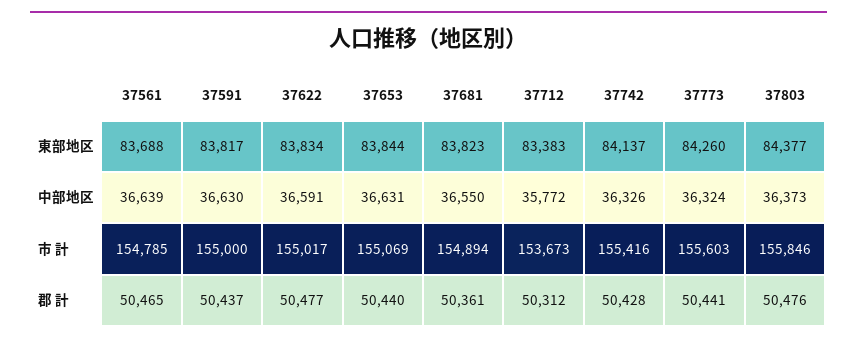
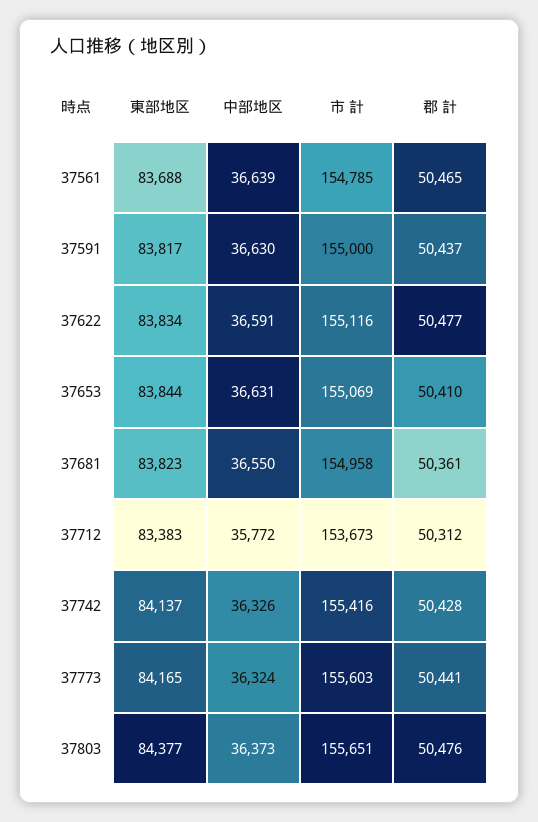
  {
    "37561": {
      "東部地区": 83688,
      "中部地区": 36639,
      "市 計": 154785,
      "郡 計": 50465
    },
    "37591": {
      "東部地区": 83817,
      "中部地区": 36630,
      "市 計": 155000,
      "郡 計": 50437
    },
    "37622": {
      "東部地区": 83834,
      "中部地区": 36591,
-     "市 計": 155017,
+     "市 計": 155116,
      "郡 計": 50477
    },
    "37653": {
      "東部地区": 83844,
      "中部地区": 36631,
      "市 計": 155069,
-     "郡 計": 50440
+     "郡 計": 50410
    },
    "37681": {
      "東部地区": 83823,
      "中部地区": 36550,
-     "市 計": 154894,
+     "市 計": 154958,
      "郡 計": 50361
    },
    "37712": {
      "東部地区": 83383,
      "中部地区": 35772,
      "市 計": 153673,
      "郡 計": 50312
    },
    "37742": {
      "東部地区": 84137,
      "中部地区": 36326,
      "市 計": 155416,
      "郡 計": 50428
    },
    "37773": {
-     "東部地区": 84260,
+     "東部地区": 84165,
      "中部地区": 36324,
      "市 計": 155603,
      "郡 計": 50441
    },
    "37803": {
      "東部地区": 84377,
      "中部地区": 36373,
-     "市 計": 155846,
+     "市 計": 155651,
      "郡 計": 50476
    }
  }

